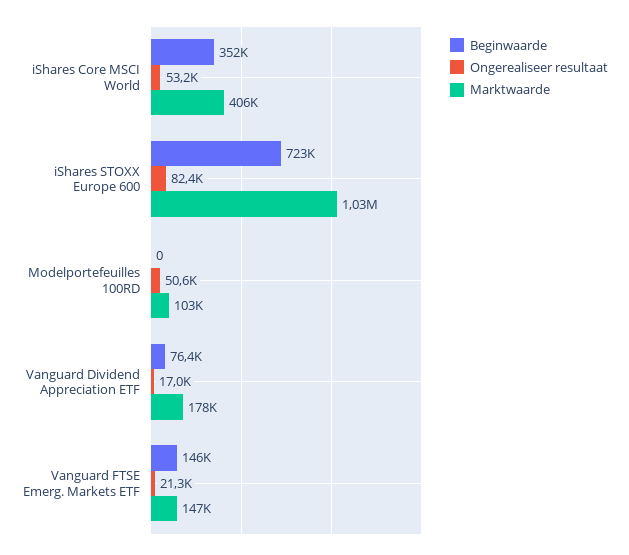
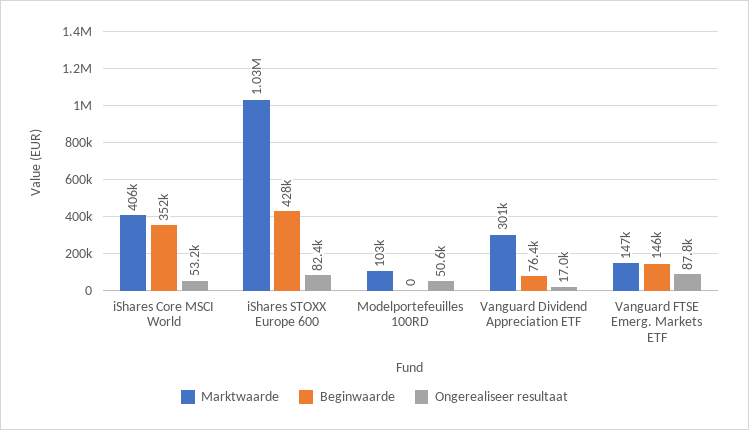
  {
    "Beginwaarde": {
      "iShares Core MSCI World": 352000,
-     "iShares STOXX Europe 600": 723000,
+     "iShares STOXX Europe 600": 428000,
      "Modelportefeuilles 100RD": 0,
      "Vanguard Dividend Appreciation ETF": 76400,
      "Vanguard FTSE Emerg. Markets ETF": 146000
    },
    "Ongerealiseer resultaat": {
      "iShares Core MSCI World": 53200,
      "iShares STOXX Europe 600": 82400,
      "Modelportefeuilles 100RD": 50600,
      "Vanguard Dividend Appreciation ETF": 17000,
-     "Vanguard FTSE Emerg. Markets ETF": 21300
+     "Vanguard FTSE Emerg. Markets ETF": 87800
    },
    "Marktwaarde": {
      "iShares Core MSCI World": 406000,
      "iShares STOXX Europe 600": 1030000,
      "Modelportefeuilles 100RD": 103000,
-     "Vanguard Dividend Appreciation ETF": 178000,
+     "Vanguard Dividend Appreciation ETF": 301000,
      "Vanguard FTSE Emerg. Markets ETF": 147000
    }
  }

